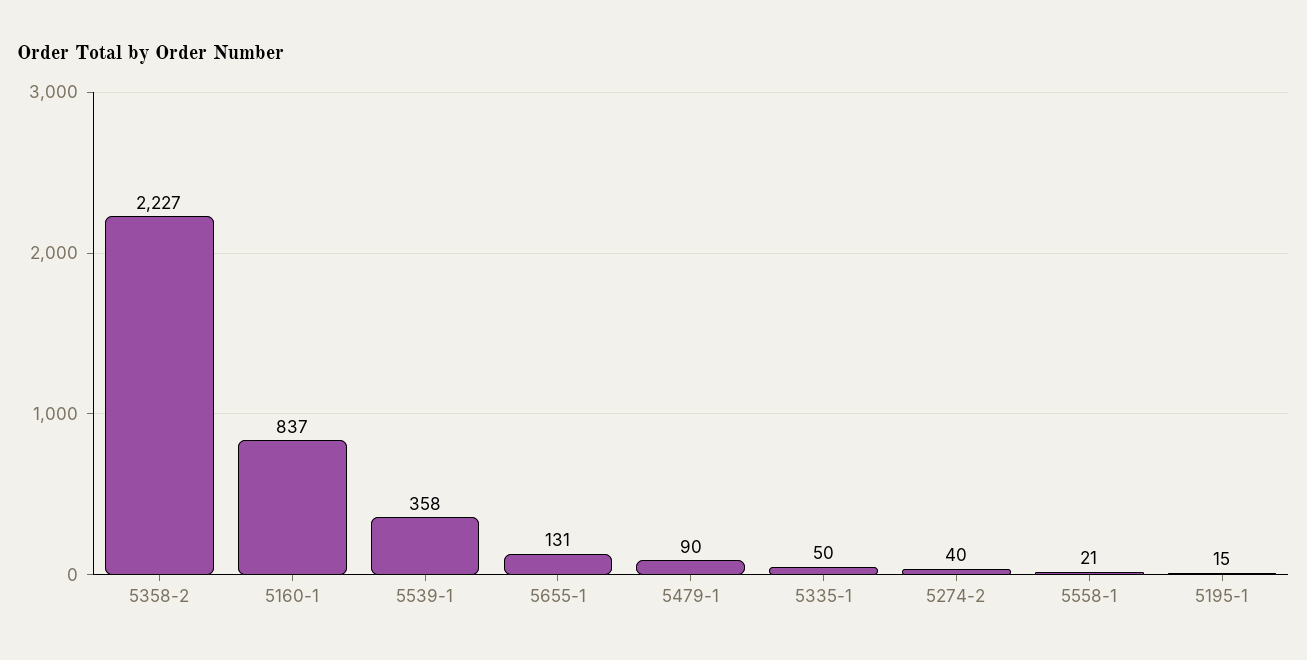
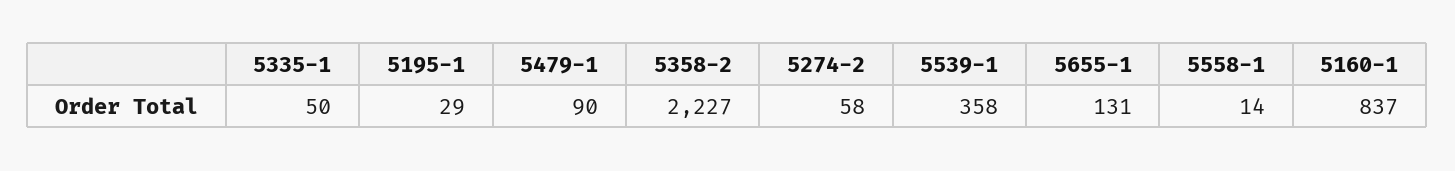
  {
    "5358-2": 2227,
    "5160-1": 837,
    "5539-1": 358,
    "5655-1": 131,
    "5479-1": 90,
    "5335-1": 50,
-   "5274-2": 40,
+   "5274-2": 58,
-   "5558-1": 21,
+   "5558-1": 14,
-   "5195-1": 15
+   "5195-1": 29
  }

